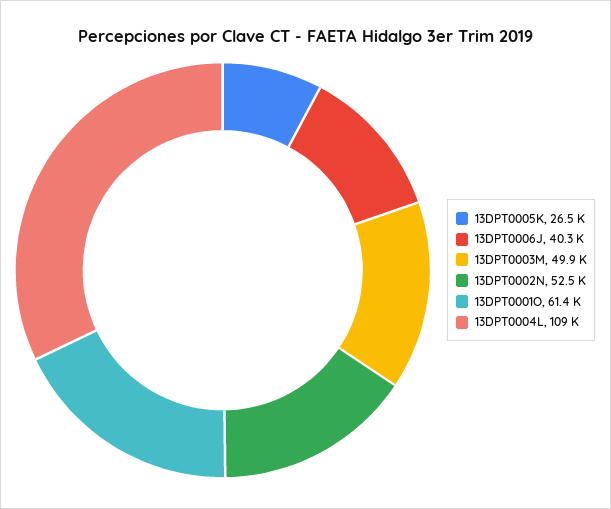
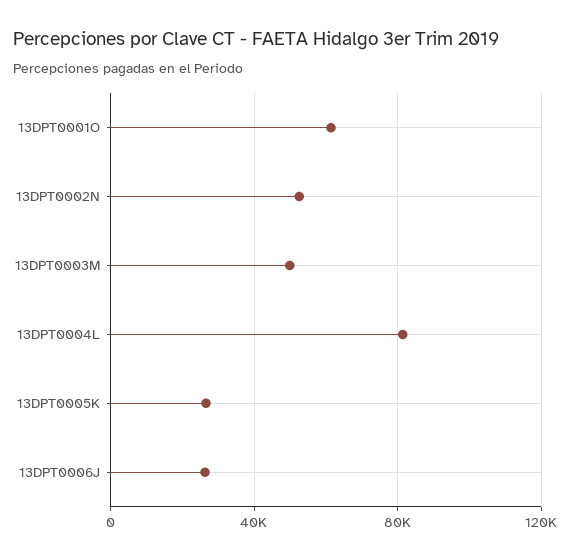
  {
    "13DPT0005K": 26500,
-   "13DPT0006J": 40300,
+   "13DPT0006J": 25000,
    "13DPT0003M": 49900,
    "13DPT0002N": 52500,
    "13DPT0001O": 61400,
-   "13DPT0004L": 109000
+   "13DPT0004L": 80000
  }

